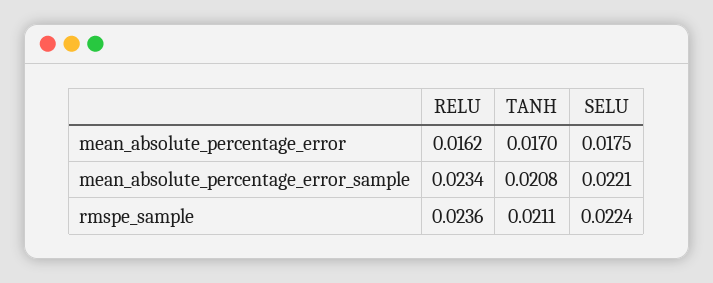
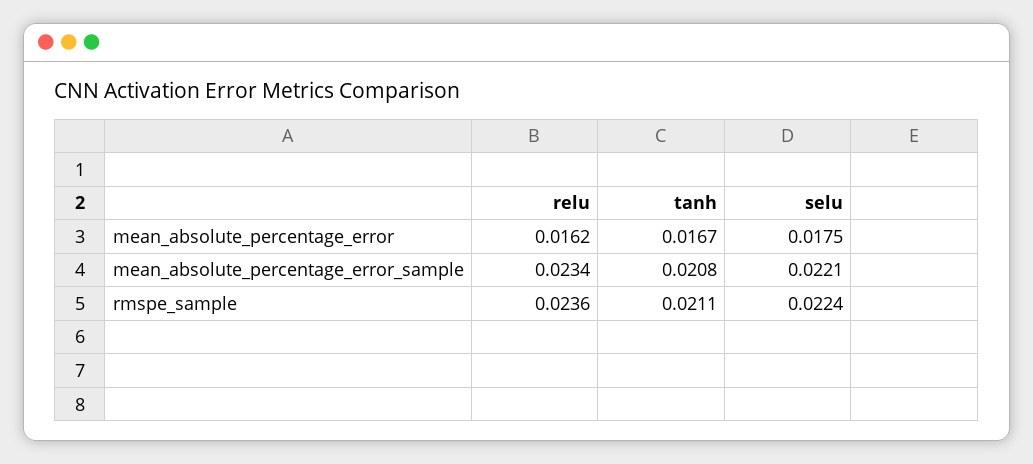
  {
    "RELU": {
      "mean_absolute_percentage_error": 0.0162,
      "mean_absolute_percentage_error_sample": 0.0234,
      "rmspe_sample": 0.0236
    },
    "TANH": {
-     "mean_absolute_percentage_error": 0.017,
+     "mean_absolute_percentage_error": 0.0167,
      "mean_absolute_percentage_error_sample": 0.0208,
      "rmspe_sample": 0.0211
    },
    "SELU": {
      "mean_absolute_percentage_error": 0.0175,
      "mean_absolute_percentage_error_sample": 0.0221,
      "rmspe_sample": 0.0224
    }
  }

